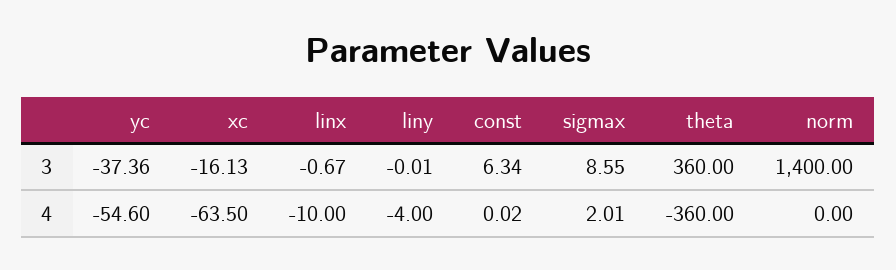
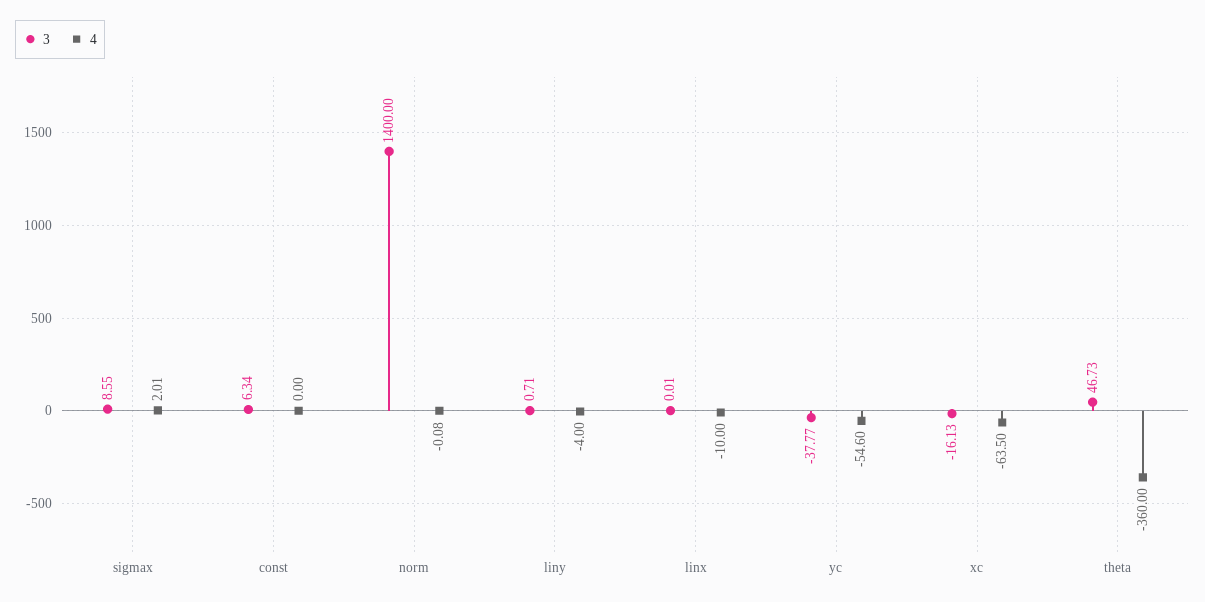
  {
    "3": {
-     "yc": -37.36,
+     "yc": -37.77,
      "xc": -16.13,
-     "linx": -0.67,
+     "linx": 0.01,
-     "liny": -0.01,
+     "liny": 0.71,
      "const": 6.34,
      "sigmax": 8.55,
-     "theta": 360,
+     "theta": 46.73,
      "norm": 1400
    },
    "4": {
      "yc": -54.6,
      "xc": -63.5,
      "linx": -10,
      "liny": -4,
-     "const": 0.02,
+     "const": 0,
      "sigmax": 2.01,
      "theta": -360,
-     "norm": 0
+     "norm": -0.08
    }
  }

